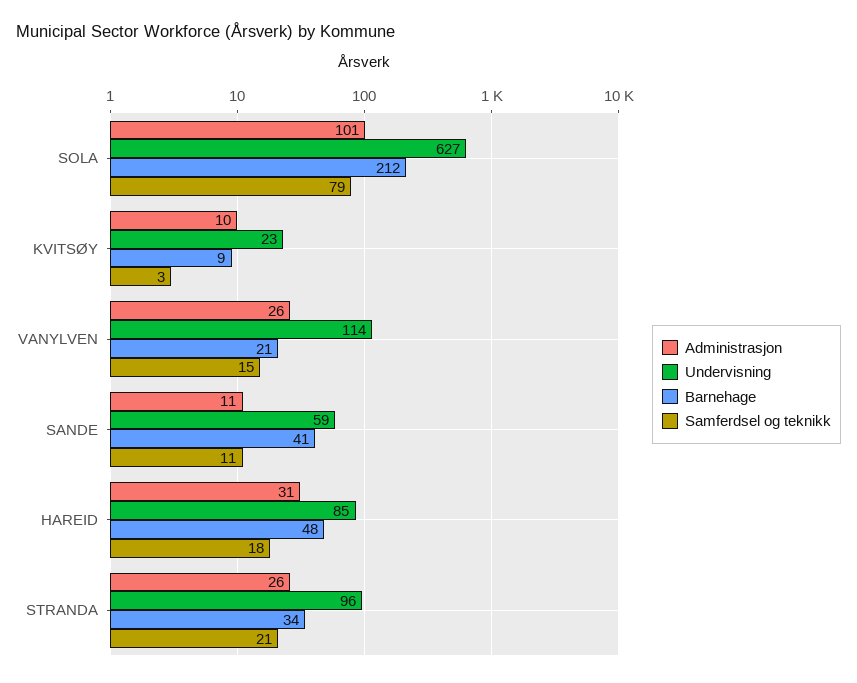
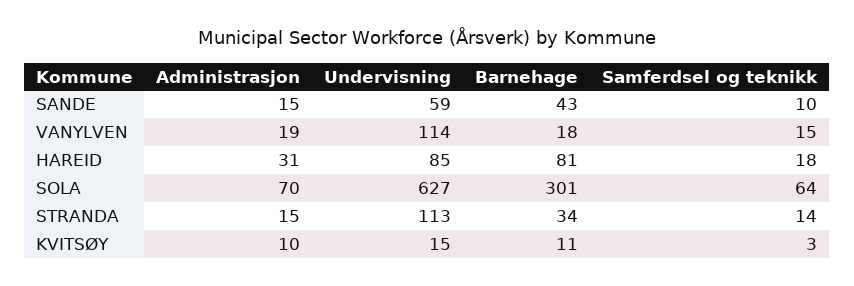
  {
    "Administrasjon": {
-     "SOLA": 101,
+     "SOLA": 70,
      "KVITSØY": 10,
-     "VANYLVEN": 26,
+     "VANYLVEN": 19,
-     "SANDE": 11,
+     "SANDE": 15,
      "HAREID": 31,
-     "STRANDA": 26
+     "STRANDA": 15
    },
    "Undervisning": {
      "SOLA": 627,
-     "KVITSØY": 23,
+     "KVITSØY": 15,
      "VANYLVEN": 114,
      "SANDE": 59,
      "HAREID": 85,
-     "STRANDA": 96
+     "STRANDA": 113
    },
    "Barnehage": {
-     "SOLA": 212,
+     "SOLA": 301,
-     "KVITSØY": 9,
+     "KVITSØY": 11,
-     "VANYLVEN": 21,
+     "VANYLVEN": 18,
-     "SANDE": 41,
+     "SANDE": 43,
-     "HAREID": 48,
+     "HAREID": 81,
      "STRANDA": 34
    },
    "Samferdsel og teknikk": {
-     "SOLA": 79,
+     "SOLA": 64,
      "KVITSØY": 3,
      "VANYLVEN": 15,
-     "SANDE": 11,
+     "SANDE": 10,
      "HAREID": 18,
-     "STRANDA": 21
+     "STRANDA": 14
    }
  }

